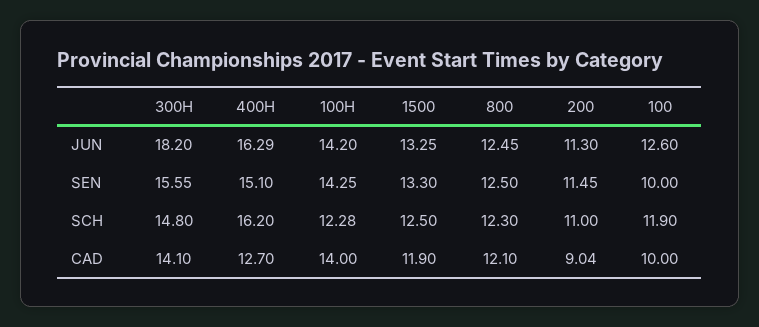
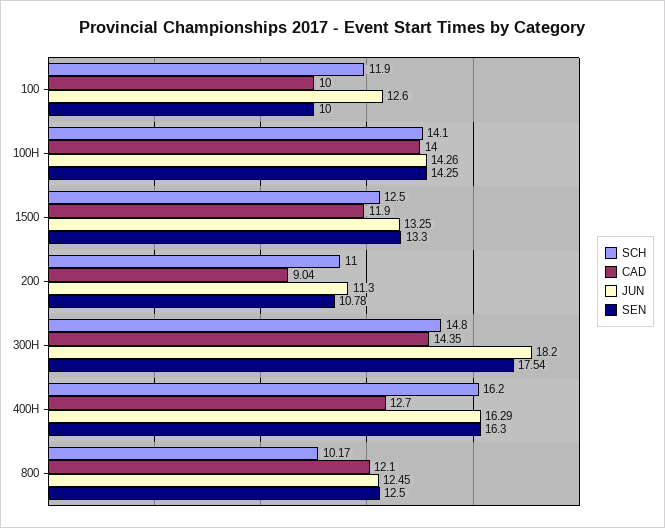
  {
    "JUN": {
      "300H": 18.2,
      "400H": 16.29,
-     "100H": 14.2,
+     "100H": 14.26,
      "1500": 13.25,
      "800": 12.45,
      "200": 11.3,
      "100": 12.6
    },
    "SEN": {
-     "300H": 15.55,
+     "300H": 17.54,
-     "400H": 15.1,
+     "400H": 16.3,
      "100H": 14.25,
      "1500": 13.3,
      "800": 12.5,
-     "200": 11.45,
+     "200": 10.78,
      "100": 10
    },
    "SCH": {
      "300H": 14.8,
      "400H": 16.2,
-     "100H": 12.28,
+     "100H": 14.1,
      "1500": 12.5,
-     "800": 12.3,
+     "800": 10.17,
      "200": 11,
      "100": 11.9
    },
    "CAD": {
-     "300H": 14.1,
+     "300H": 14.35,
      "400H": 12.7,
      "100H": 14,
      "1500": 11.9,
      "800": 12.1,
      "200": 9.04,
      "100": 10
    }
  }

